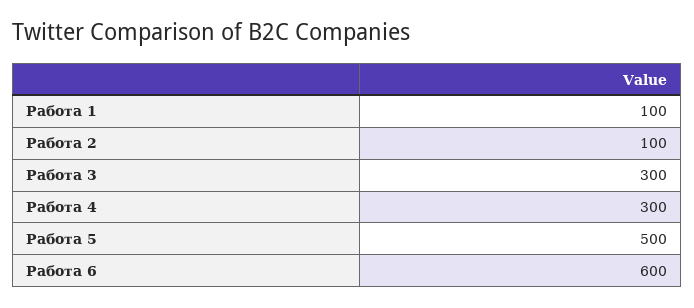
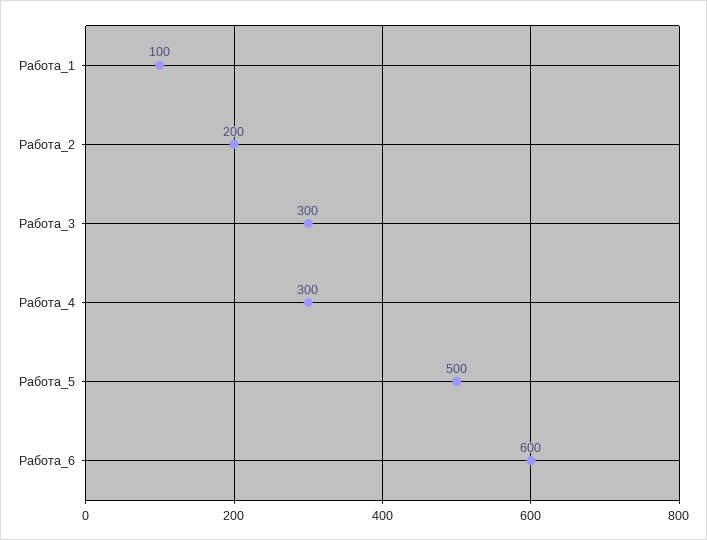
  {
    "Работа 1": 100,
-   "Работа 2": 100,
+   "Работа 2": 200,
    "Работа 3": 300,
    "Работа 4": 300,
    "Работа 5": 500,
    "Работа 6": 600
  }

